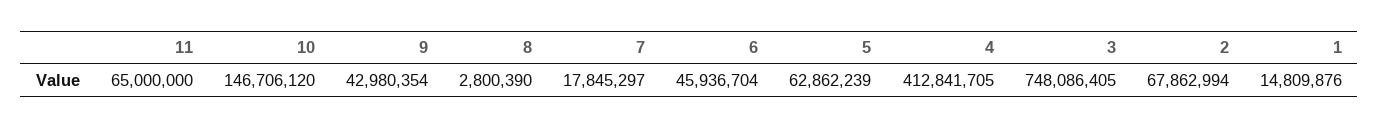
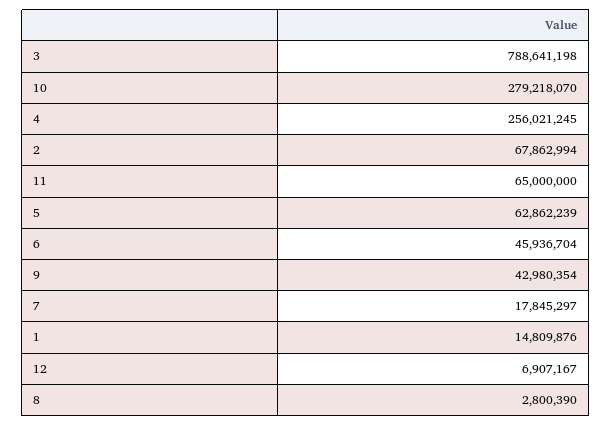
  {
    "11": 65000000,
-   "10": 146706120,
+   "10": 279218070,
    "9": 42980354,
    "8": 2800390,
    "7": 17845297,
    "6": 45936704,
    "5": 62862239,
-   "4": 412841705,
+   "4": 256021245,
-   "3": 748086405,
+   "3": 788641198,
    "2": 67862994,
-   "1": 14809876
+   "1": 14809876,
+   "12": 6907167
  }

